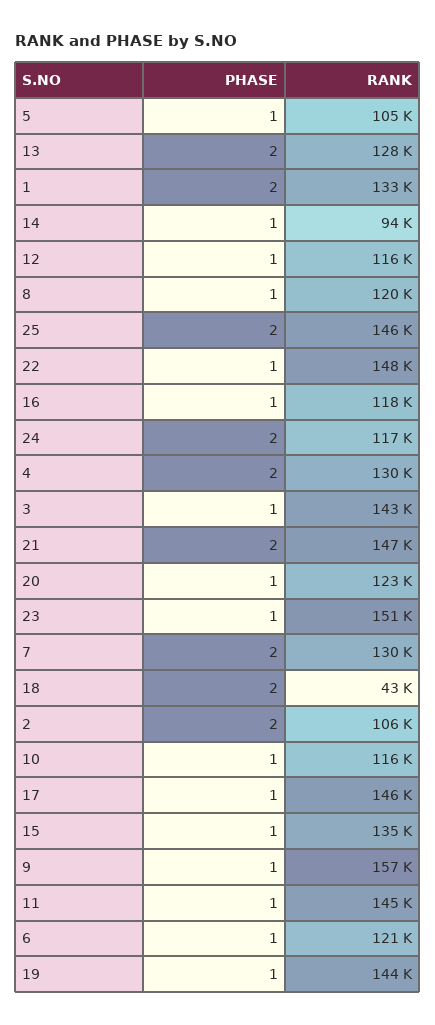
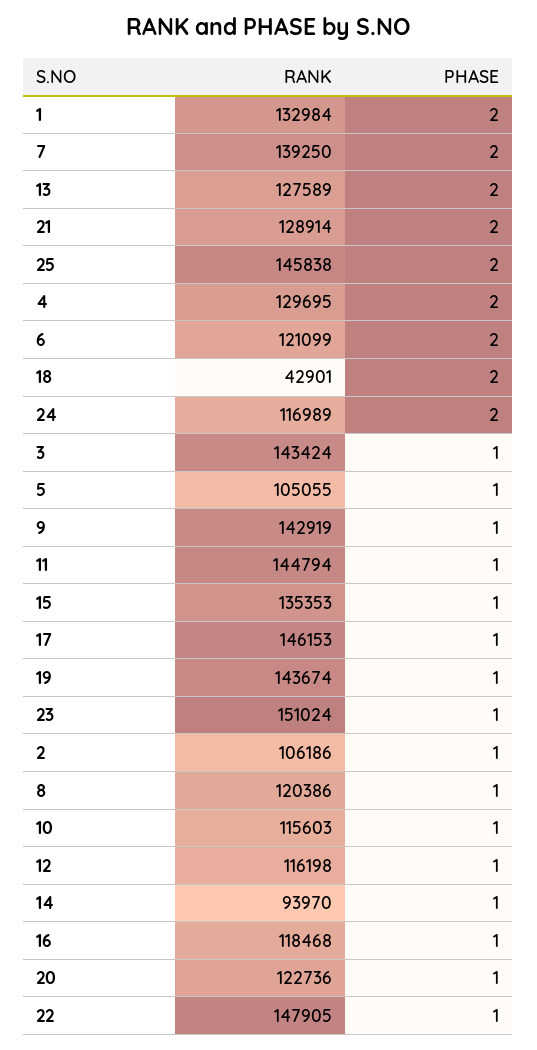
  {
    "PHASE": {
      "5": 1,
      "13": 2,
      "1": 2,
      "14": 1,
      "12": 1,
      "8": 1,
      "25": 2,
      "22": 1,
      "16": 1,
      "24": 2,
      "4": 2,
      "3": 1,
      "21": 2,
      "20": 1,
      "23": 1,
      "7": 2,
      "18": 2,
-     "2": 2,
+     "2": 1,
      "10": 1,
      "17": 1,
      "15": 1,
      "9": 1,
      "11": 1,
-     "6": 1,
+     "6": 2,
      "19": 1
    },
    "RANK": {
      "5": 105055,
      "13": 127589,
      "1": 132984,
      "14": 93970,
      "12": 116198,
      "8": 120386,
      "25": 145838,
      "22": 147905,
      "16": 118468,
      "24": 116989,
      "4": 129695,
      "3": 143424,
-     "21": 147000,
+     "21": 128914,
      "20": 122736,
      "23": 151024,
-     "7": 130000,
+     "7": 139250,
      "18": 42901,
      "2": 106186,
      "10": 115603,
      "17": 146153,
      "15": 135353,
-     "9": 157000,
+     "9": 142919,
      "11": 144794,
      "6": 121099,
      "19": 143674
    }
  }

